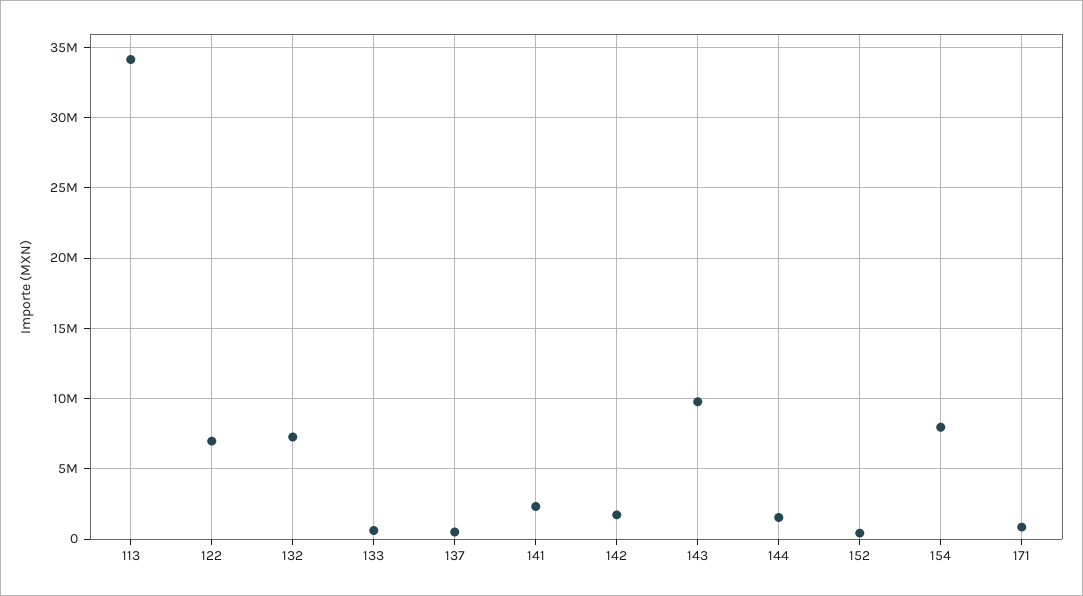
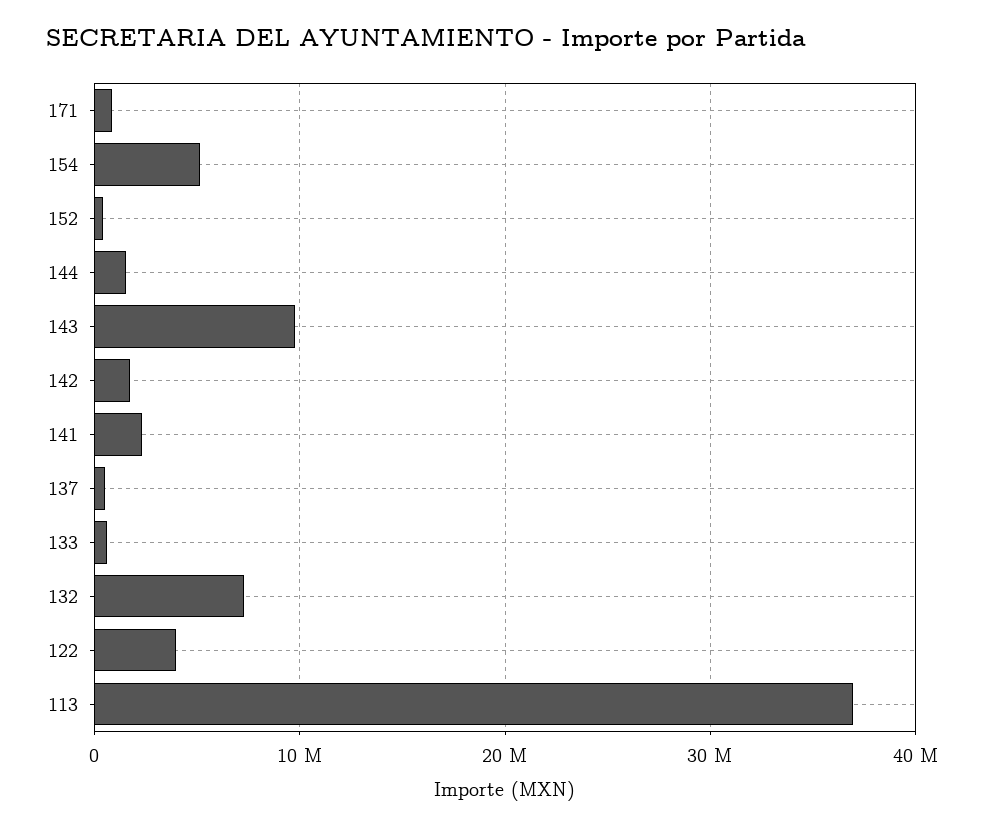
  {
-   "113": 34000000,
+   "113": 37000000,
-   "122": 7000000,
+   "122": 4000000,
    "132": 7500000,
    "133": 500000,
    "137": 500000,
    "141": 2500000,
    "142": 1500000,
    "143": 10000000,
    "144": 1500000,
    "152": 500000,
-   "154": 8000000,
+   "154": 5000000,
    "171": 1000000
  }

